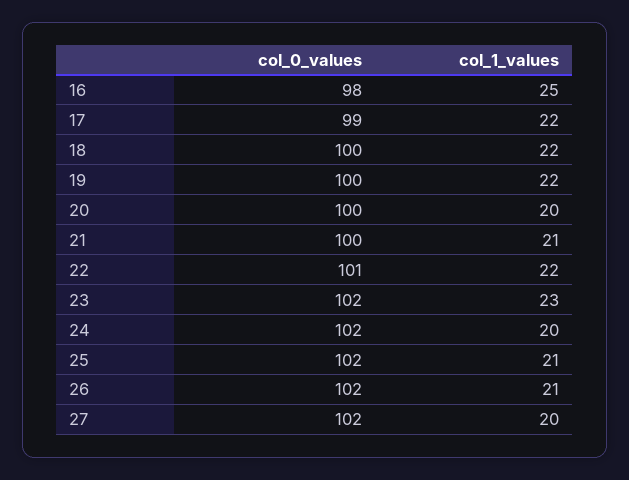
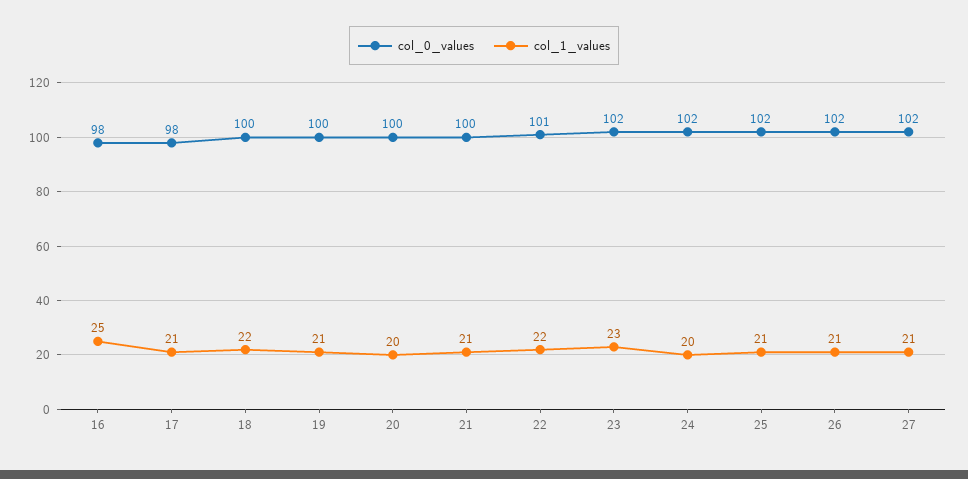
  {
    "col_0_values": {
      "16": 98,
-     "17": 99,
+     "17": 98,
      "18": 100,
      "19": 100,
      "20": 100,
      "21": 100,
      "22": 101,
      "23": 102,
      "24": 102,
      "25": 102,
      "26": 102,
      "27": 102
    },
    "col_1_values": {
      "16": 25,
-     "17": 22,
+     "17": 21,
      "18": 22,
-     "19": 22,
+     "19": 21,
      "20": 20,
      "21": 21,
      "22": 22,
      "23": 23,
      "24": 20,
      "25": 21,
      "26": 21,
-     "27": 20
+     "27": 21
    }
  }

